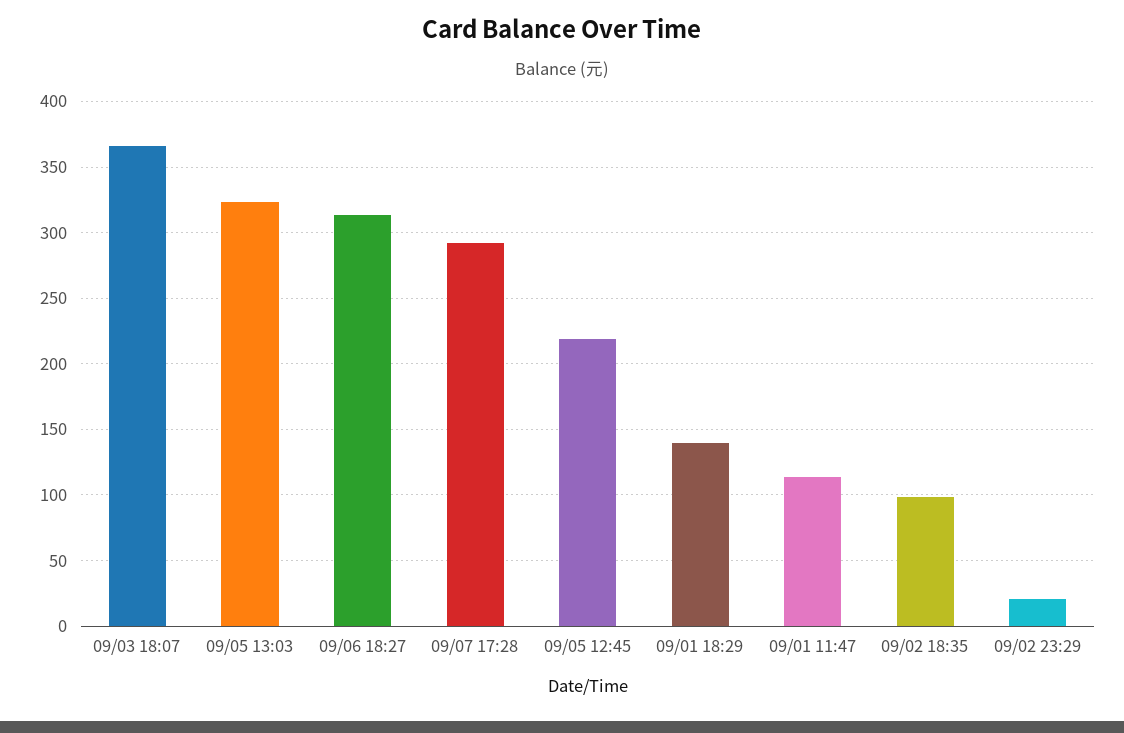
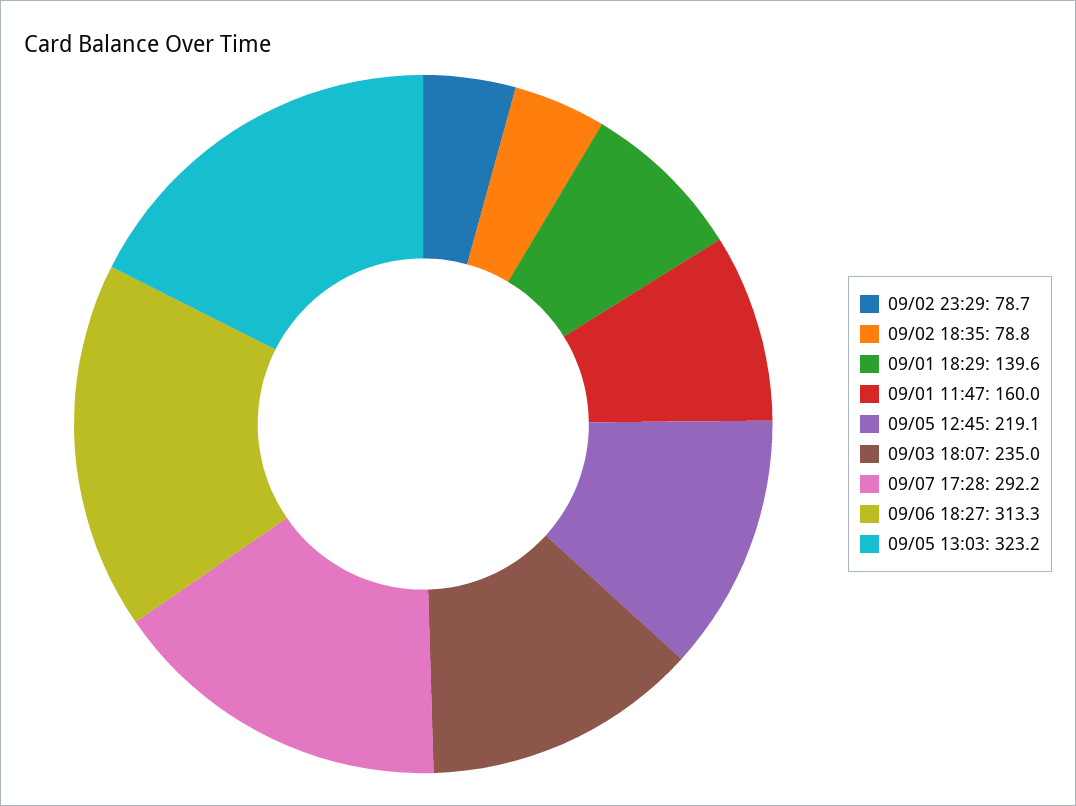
  {
-   "09/03 18:07": 365,
+   "09/03 18:07": 235,
    "09/05 13:03": 323.2,
    "09/06 18:27": 313.3,
    "09/07 17:28": 292.2,
    "09/05 12:45": 219.1,
    "09/01 18:29": 139.6,
-   "09/01 11:47": 115,
+   "09/01 11:47": 160,
-   "09/02 18:35": 100,
+   "09/02 18:35": 78.8,
-   "09/02 23:29": 20
+   "09/02 23:29": 78.7
  }

